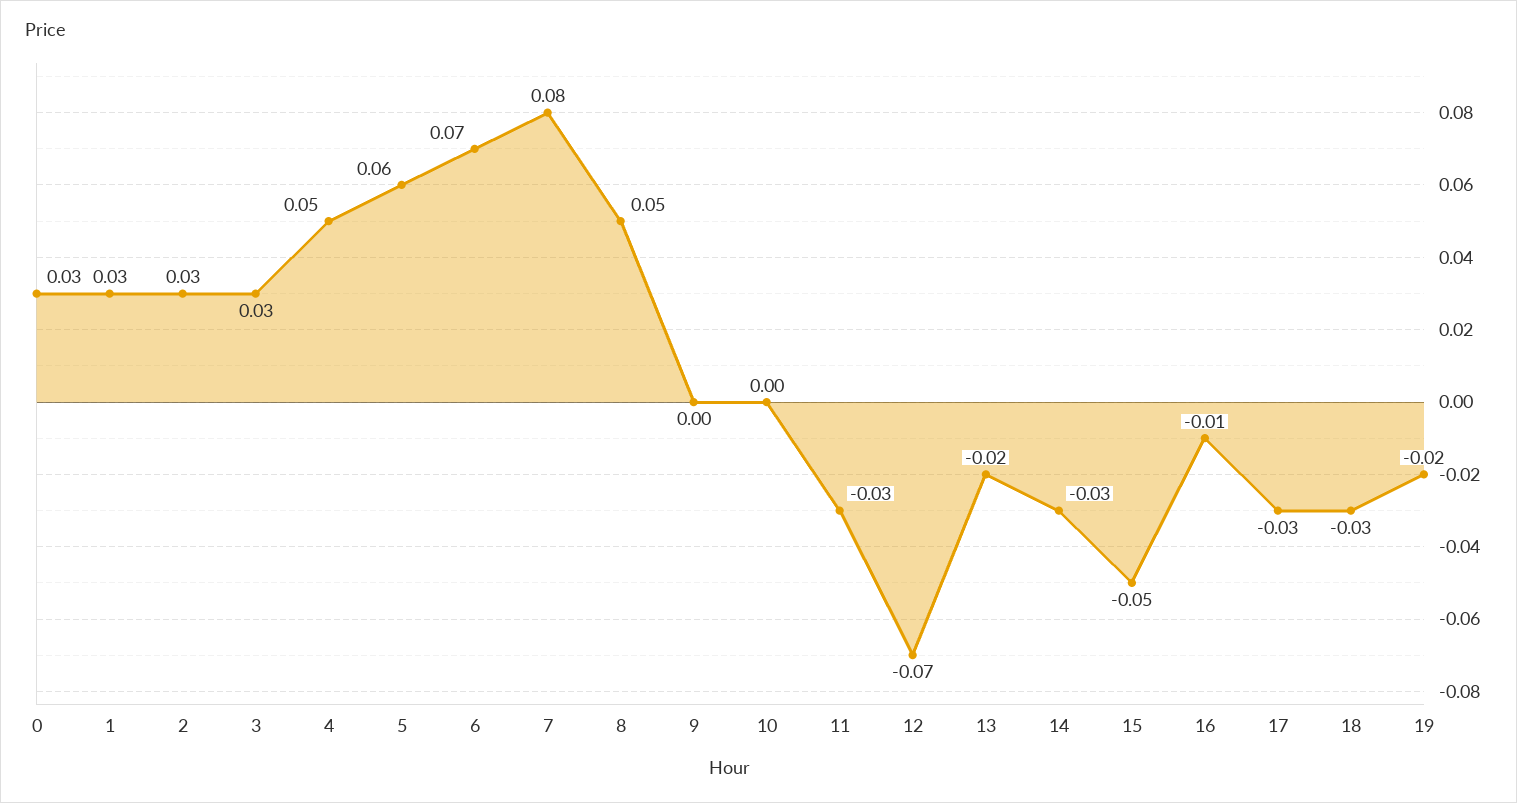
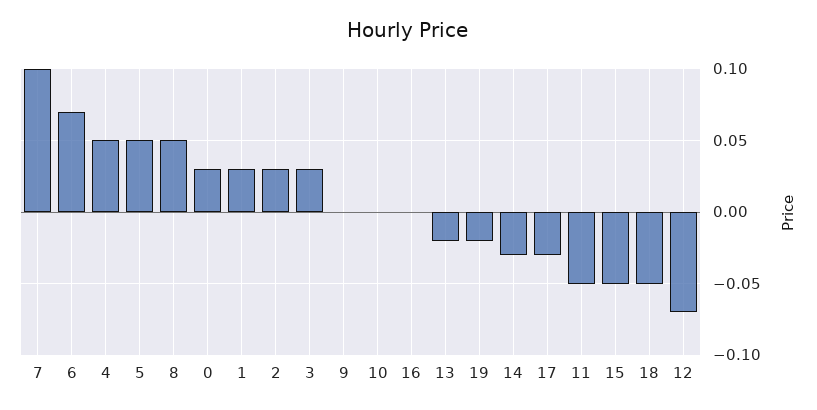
  {
    "0": 0.03,
    "1": 0.03,
    "2": 0.03,
    "3": 0.03,
    "4": 0.05,
-   "5": 0.06,
+   "5": 0.05,
    "6": 0.07,
-   "7": 0.08,
+   "7": 0.1,
    "8": 0.05,
    "9": 0,
    "10": 0,
-   "11": -0.03,
+   "11": -0.05,
    "12": -0.07,
    "13": -0.02,
    "14": -0.03,
    "15": -0.05,
-   "16": -0.01,
+   "16": 0,
    "17": -0.03,
-   "18": -0.03,
+   "18": -0.05,
    "19": -0.02
  }

